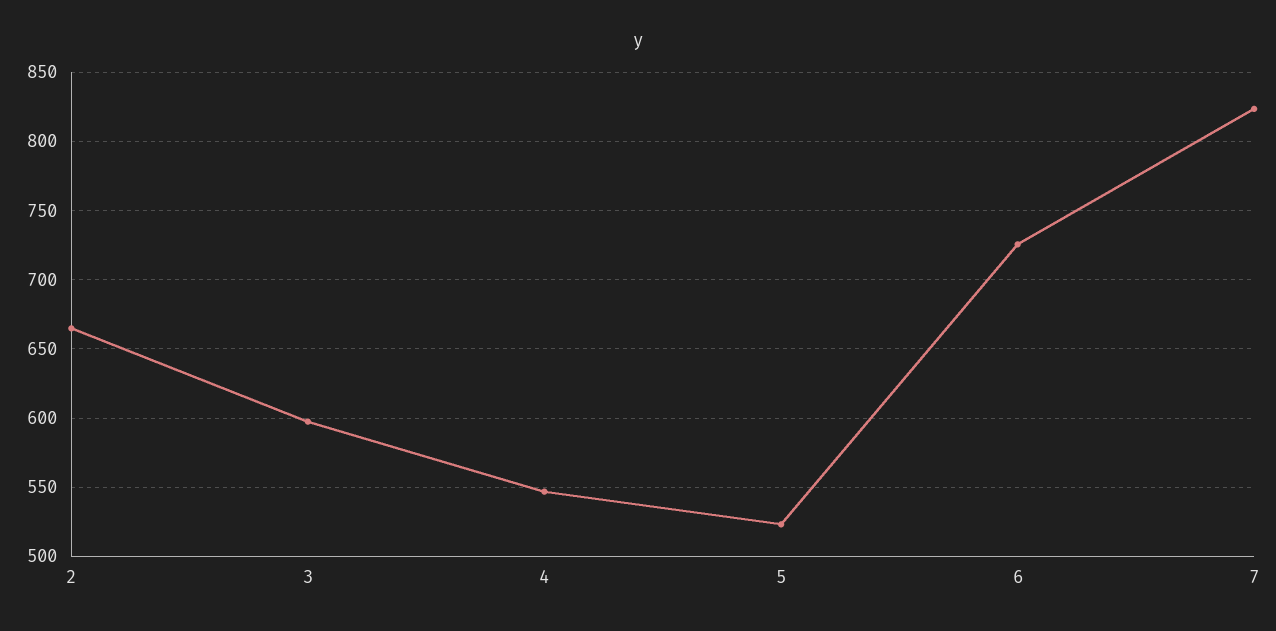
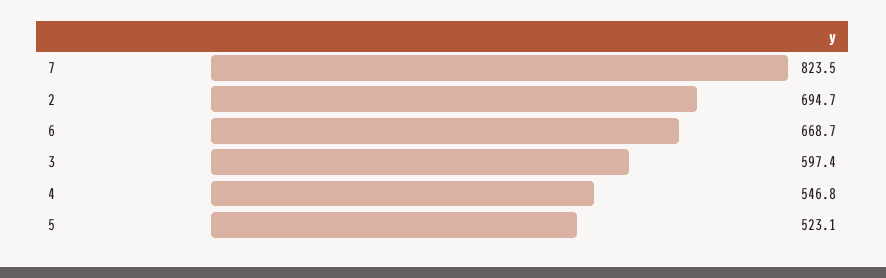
  {
-   "2": 665,
+   "2": 694.7,
    "3": 597.4,
    "4": 546.8,
    "5": 523.1,
-   "6": 725,
+   "6": 668.7,
    "7": 823.5
  }

